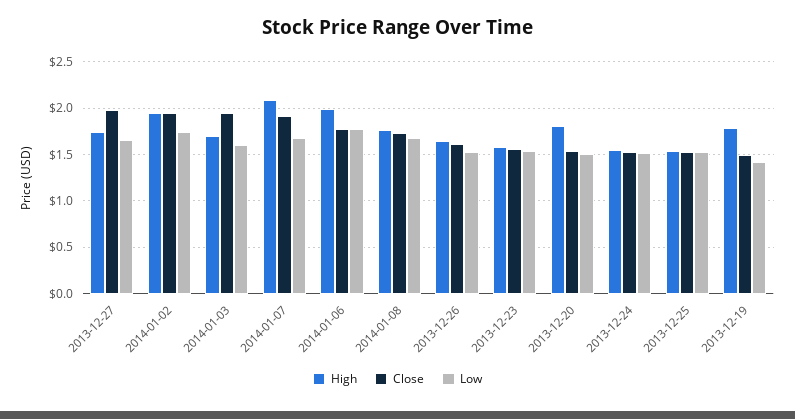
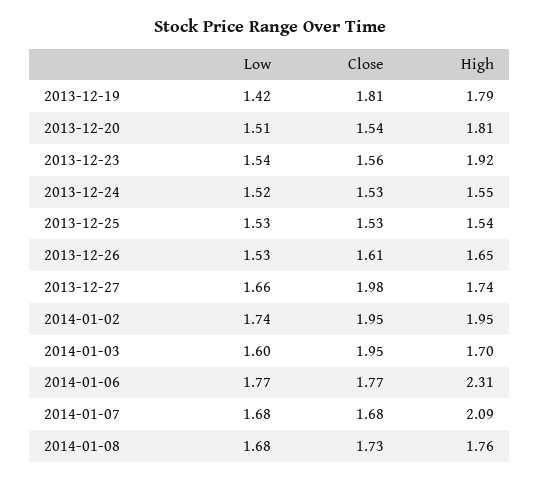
  {
    "High": {
      "2013-12-27": 1.74,
      "2014-01-02": 1.95,
      "2014-01-03": 1.7,
      "2014-01-07": 2.09,
-     "2014-01-06": 2,
+     "2014-01-06": 2.31,
      "2014-01-08": 1.76,
      "2013-12-26": 1.65,
-     "2013-12-23": 1.6,
+     "2013-12-23": 1.92,
      "2013-12-20": 1.81,
      "2013-12-24": 1.55,
      "2013-12-25": 1.54,
      "2013-12-19": 1.79
    },
    "Close": {
      "2013-12-27": 1.98,
      "2014-01-02": 1.95,
      "2014-01-03": 1.95,
-     "2014-01-07": 1.9,
+     "2014-01-07": 1.68,
      "2014-01-06": 1.77,
      "2014-01-08": 1.73,
      "2013-12-26": 1.61,
      "2013-12-23": 1.56,
      "2013-12-20": 1.54,
      "2013-12-24": 1.53,
      "2013-12-25": 1.53,
-     "2013-12-19": 1.5
+     "2013-12-19": 1.81
    },
    "Low": {
      "2013-12-27": 1.66,
      "2014-01-02": 1.74,
      "2014-01-03": 1.6,
      "2014-01-07": 1.68,
      "2014-01-06": 1.77,
      "2014-01-08": 1.68,
      "2013-12-26": 1.53,
      "2013-12-23": 1.54,
      "2013-12-20": 1.51,
      "2013-12-24": 1.52,
      "2013-12-25": 1.53,
      "2013-12-19": 1.42
    }
  }

